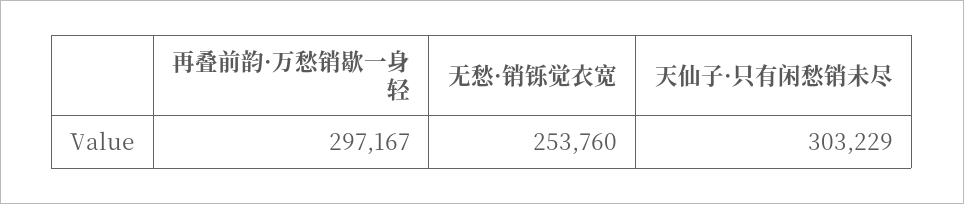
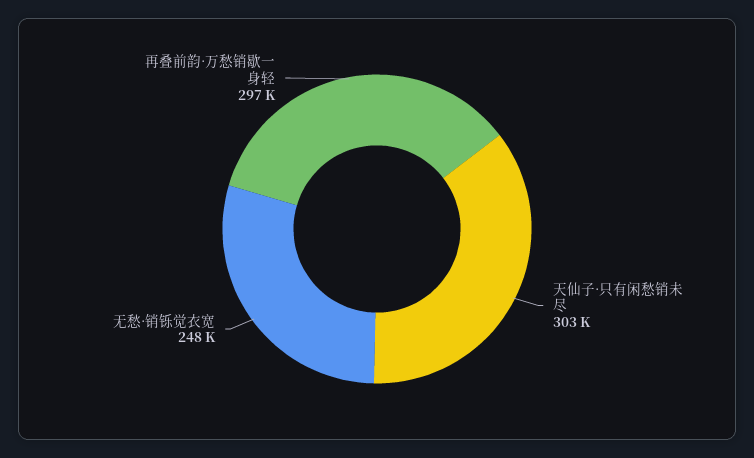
  {
    "再叠前韵·万愁销歇一身轻": 297167,
-   "无愁·销铄觉衣宽": 253760,
+   "无愁·销铄觉衣宽": 248000,
    "天仙子·只有闲愁销未尽": 303229
  }

